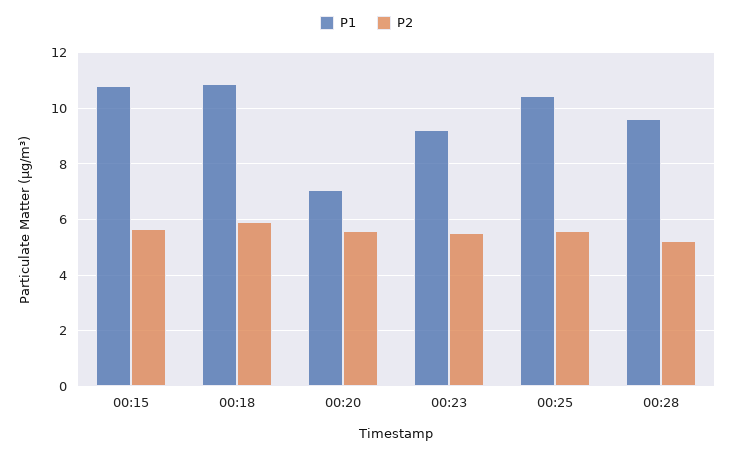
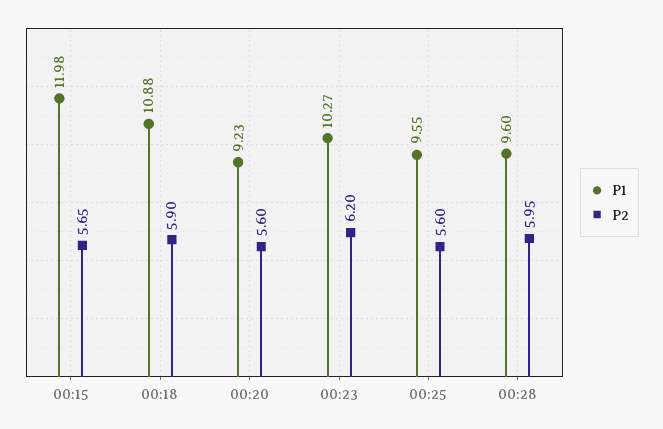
  {
    "P1": {
-     "00:15": 10.75,
+     "00:15": 11.98,
      "00:18": 10.88,
-     "00:20": 7,
+     "00:20": 9.23,
-     "00:23": 9.25,
+     "00:23": 10.27,
-     "00:25": 10.5,
+     "00:25": 9.55,
      "00:28": 9.6
    },
    "P2": {
      "00:15": 5.65,
      "00:18": 5.9,
      "00:20": 5.6,
-     "00:23": 5.5,
+     "00:23": 6.2,
      "00:25": 5.6,
-     "00:28": 5.25
+     "00:28": 5.95
    }
  }

